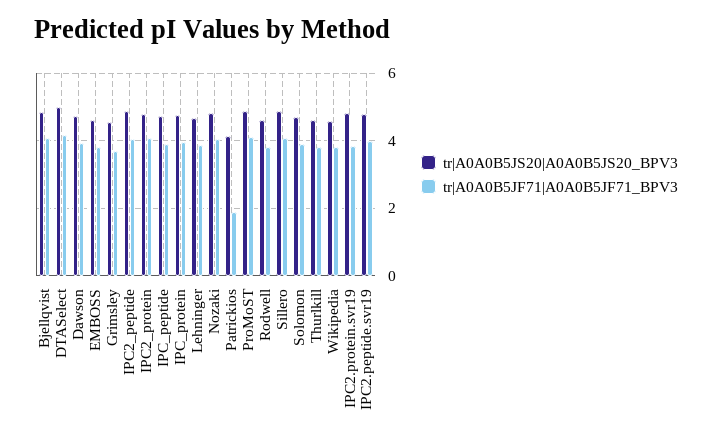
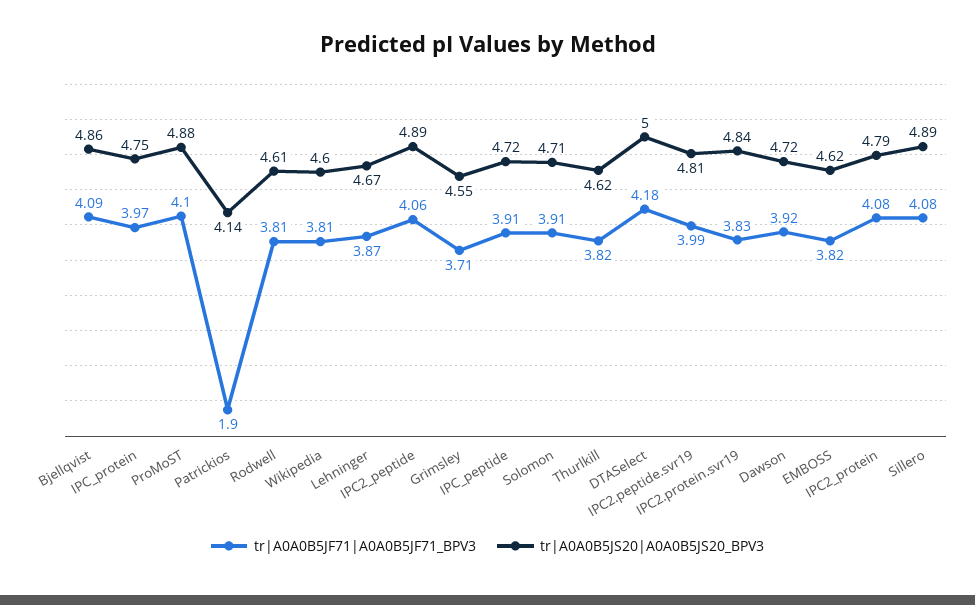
  {
    "tr|A0A0B5JS20|A0A0B5JS20_BPV3": {
      "Bjellqvist": 4.86,
      "DTASelect": 5,
      "Dawson": 4.72,
      "EMBOSS": 4.62,
      "Grimsley": 4.55,
      "IPC2_peptide": 4.89,
      "IPC2_protein": 4.79,
      "IPC_peptide": 4.72,
      "IPC_protein": 4.75,
      "Lehninger": 4.67,
-     "Nozaki": 4.8,
      "Patrickios": 4.14,
      "ProMoST": 4.88,
      "Rodwell": 4.61,
      "Sillero": 4.89,
      "Solomon": 4.71,
      "Thurlkill": 4.62,
      "Wikipedia": 4.6,
      "IPC2.protein.svr19": 4.84,
      "IPC2.peptide.svr19": 4.81
    },
    "tr|A0A0B5JF71|A0A0B5JF71_BPV3": {
      "Bjellqvist": 4.09,
      "DTASelect": 4.18,
      "Dawson": 3.92,
      "EMBOSS": 3.82,
      "Grimsley": 3.71,
      "IPC2_peptide": 4.06,
      "IPC2_protein": 4.08,
      "IPC_peptide": 3.91,
      "IPC_protein": 3.97,
      "Lehninger": 3.87,
-     "Nozaki": 4,
      "Patrickios": 1.9,
      "ProMoST": 4.1,
      "Rodwell": 3.81,
      "Sillero": 4.08,
      "Solomon": 3.91,
      "Thurlkill": 3.82,
      "Wikipedia": 3.81,
      "IPC2.protein.svr19": 3.83,
      "IPC2.peptide.svr19": 3.99
    }
  }

